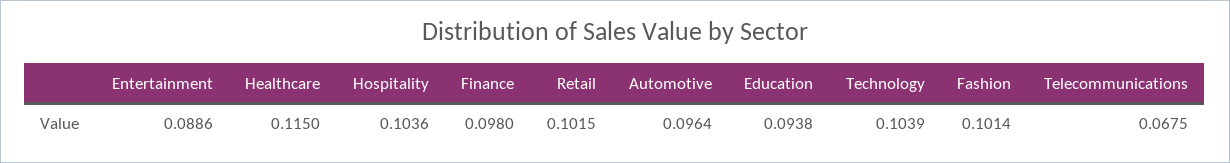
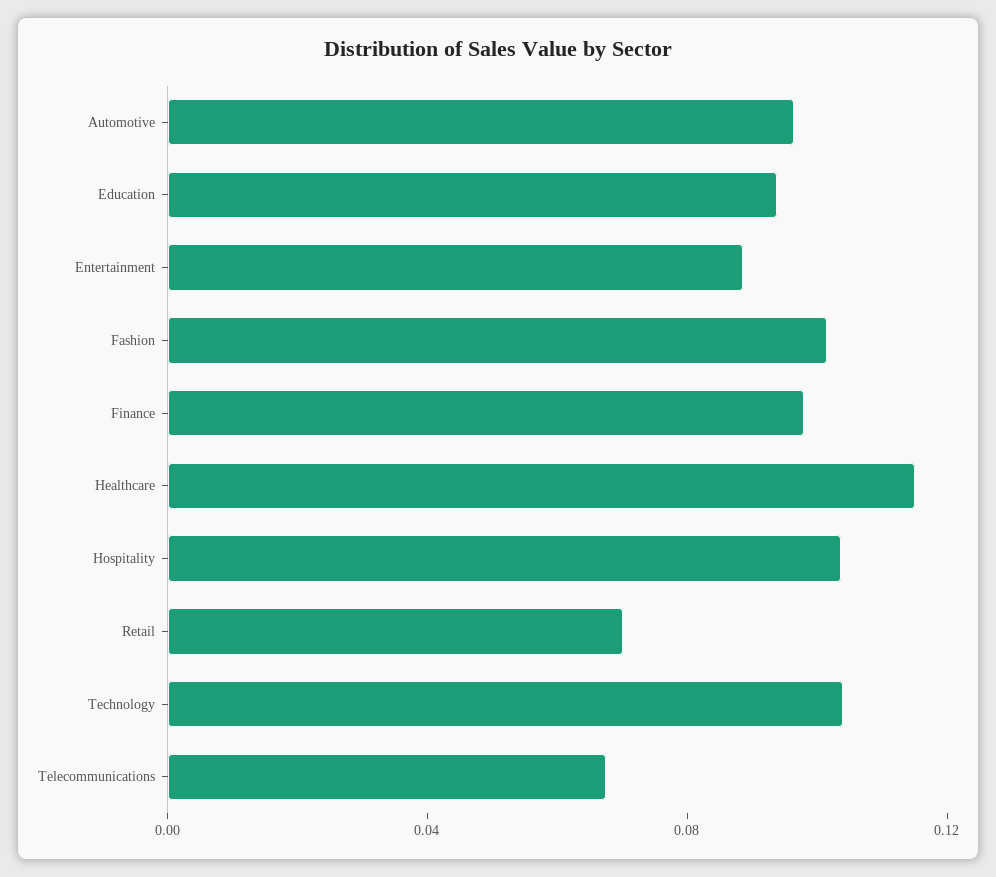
  {
    "Entertainment": 0.0886,
    "Healthcare": 0.115,
    "Hospitality": 0.1036,
    "Finance": 0.098,
-   "Retail": 0.1015,
+   "Retail": 0.07,
    "Automotive": 0.0964,
    "Education": 0.0938,
    "Technology": 0.1039,
    "Fashion": 0.1014,
    "Telecommunications": 0.0675
  }

